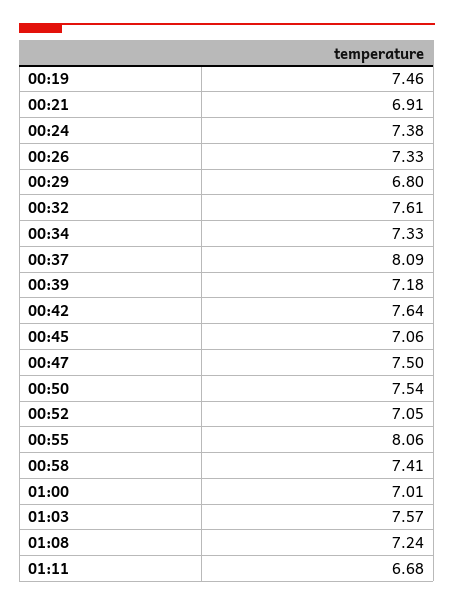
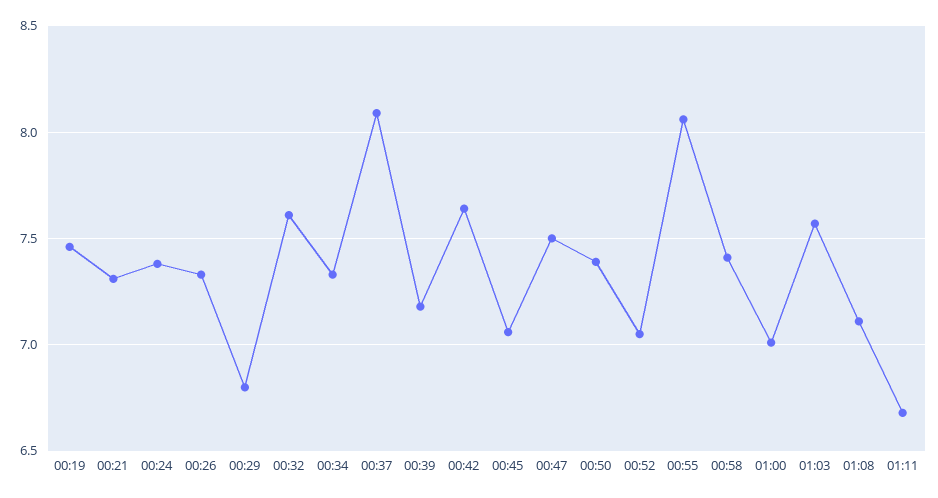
  {
    "00:19": 7.46,
-   "00:21": 6.91,
+   "00:21": 7.3,
    "00:24": 7.38,
    "00:26": 7.33,
    "00:29": 6.8,
    "00:32": 7.61,
    "00:34": 7.33,
    "00:37": 8.09,
    "00:39": 7.18,
    "00:42": 7.64,
    "00:45": 7.06,
    "00:47": 7.5,
-   "00:50": 7.54,
+   "00:50": 7.4,
    "00:52": 7.05,
    "00:55": 8.06,
    "00:58": 7.41,
    "01:00": 7.01,
    "01:03": 7.57,
-   "01:08": 7.24,
+   "01:08": 7.1,
    "01:11": 6.68
  }

